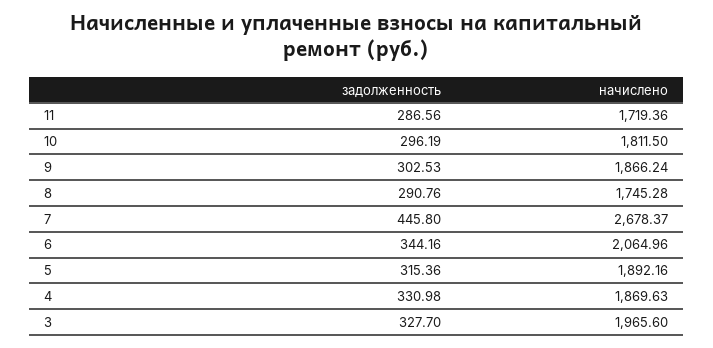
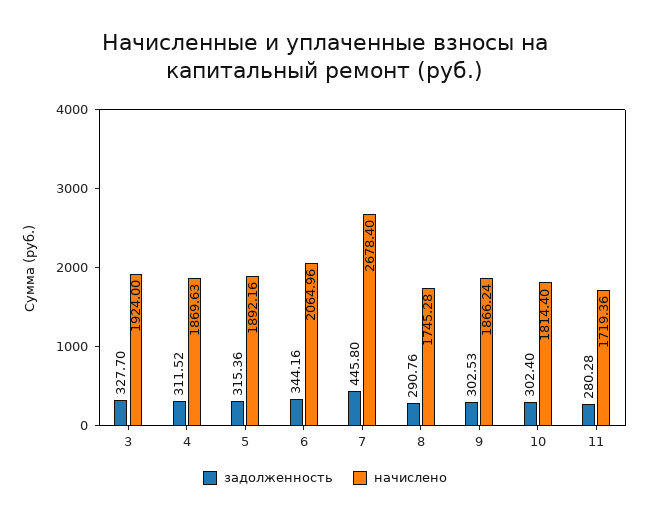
  {
    "задолженность": {
-     "11": 286.56,
+     "11": 280.28,
-     "10": 296.19,
+     "10": 302.4,
      "9": 302.53,
      "8": 290.76,
      "7": 445.8,
      "6": 344.16,
      "5": 315.36,
-     "4": 330.98,
+     "4": 311.52,
      "3": 327.7
    },
    "начислено": {
      "11": 1719.36,
-     "10": 1811.5,
+     "10": 1814.4,
      "9": 1866.24,
      "8": 1745.28,
-     "7": 2678.37,
+     "7": 2678.4,
      "6": 2064.96,
      "5": 1892.16,
      "4": 1869.63,
-     "3": 1965.6
+     "3": 1924
    }
  }

